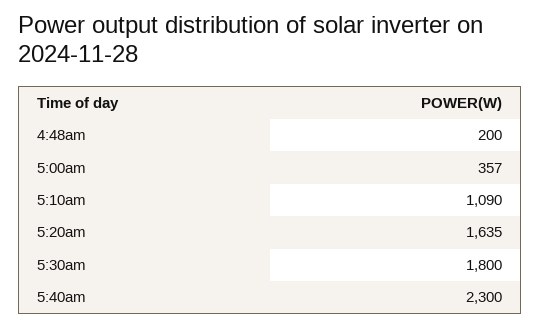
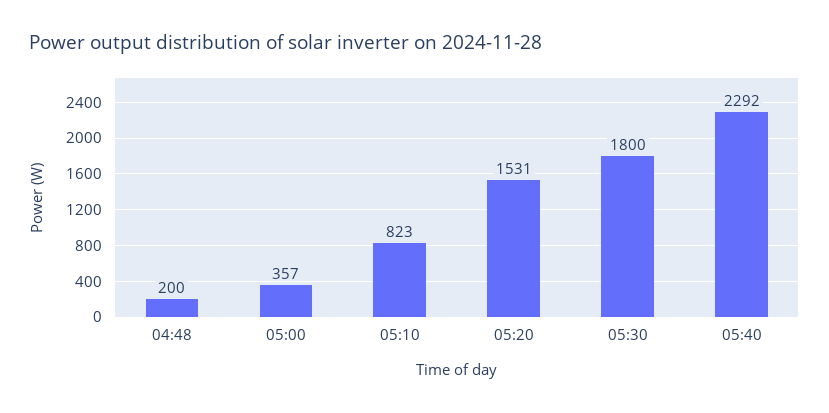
  {
    "4:48am": 200,
    "5:00am": 357,
-   "5:10am": 1090,
+   "5:10am": 823,
-   "5:20am": 1635,
+   "5:20am": 1531,
    "5:30am": 1800,
-   "5:40am": 2300
+   "5:40am": 2292
  }

